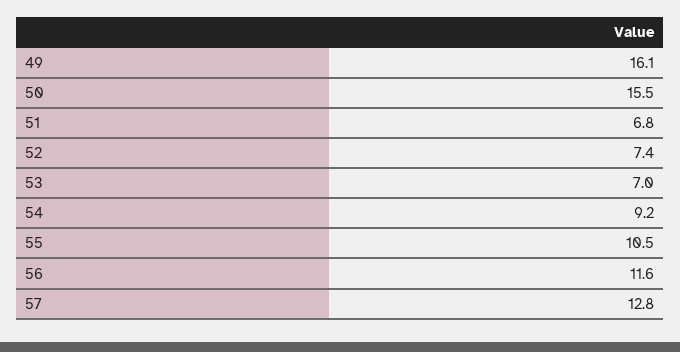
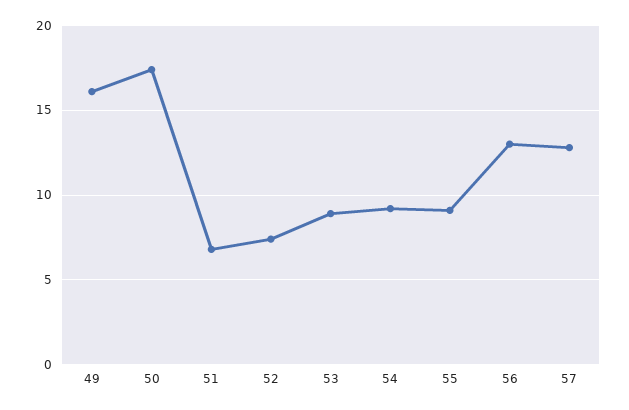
  {
    "49": 16.1,
-   "50": 15.5,
+   "50": 17.5,
    "51": 6.8,
    "52": 7.4,
-   "53": 7,
+   "53": 9,
    "54": 9.2,
-   "55": 10.5,
+   "55": 9,
-   "56": 11.6,
+   "56": 13,
    "57": 12.8
  }

